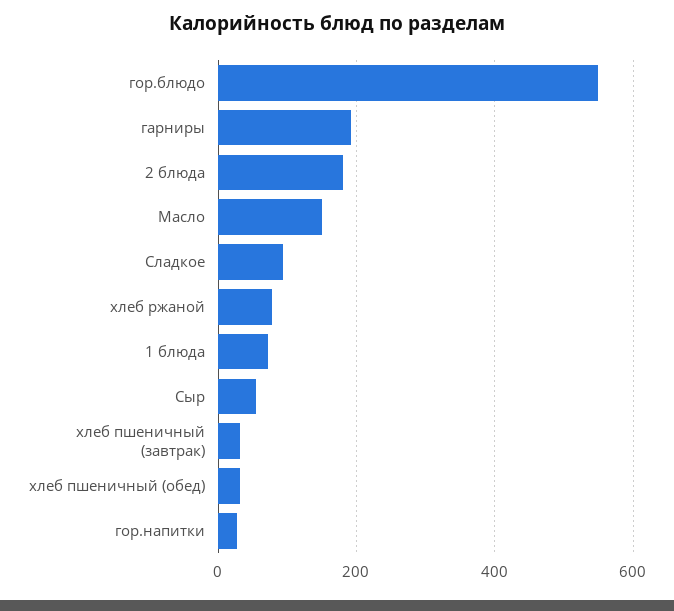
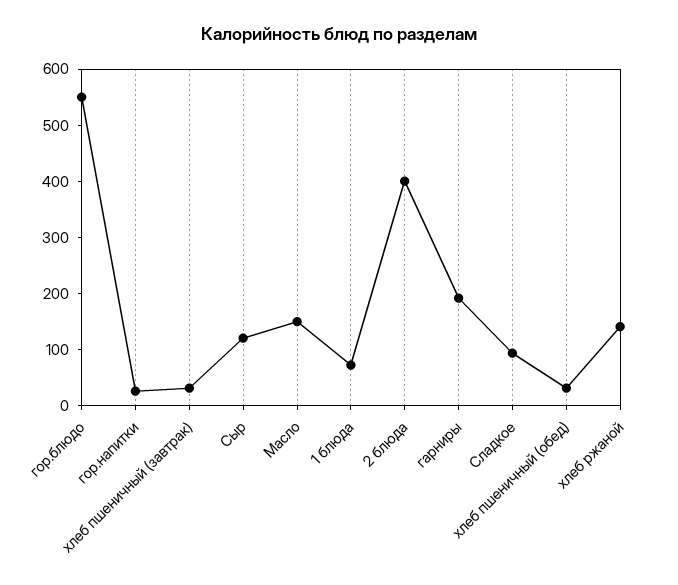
  {
    "гор.блюдо": 560,
    "гарниры": 200,
-   "2 блюда": 180,
+   "2 блюда": 400,
    "Масло": 160,
    "Сладкое": 100,
-   "хлеб ржаной": 80,
+   "хлеб ржаной": 140,
    "1 блюда": 80,
-   "Сыр": 60,
+   "Сыр": 120,
    "хлеб пшеничный (завтрак)": 40,
    "хлеб пшеничный (обед)": 40,
    "гор.напитки": 20
  }

